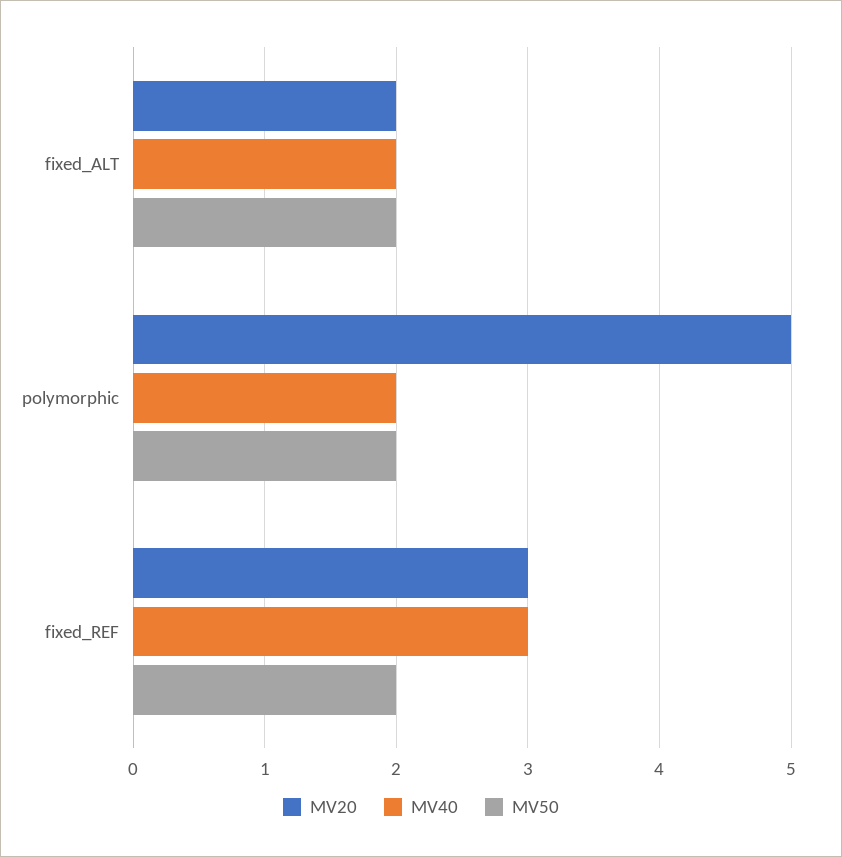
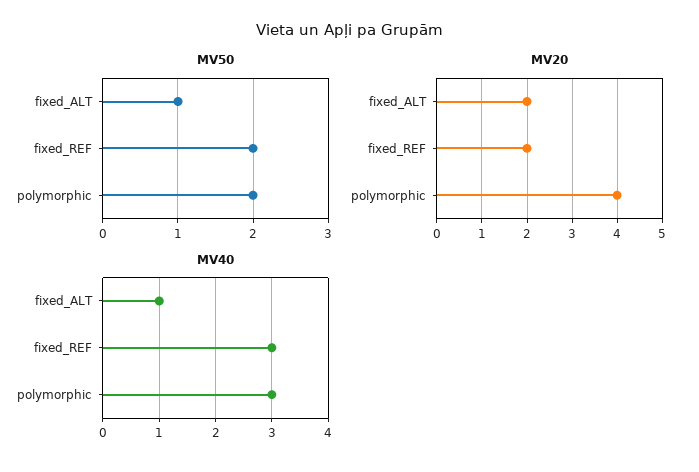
  {
    "MV20": {
      "fixed_ALT": 2,
-     "polymorphic": 5,
+     "polymorphic": 4,
-     "fixed_REF": 3
+     "fixed_REF": 2
    },
    "MV40": {
-     "fixed_ALT": 2,
+     "fixed_ALT": 1,
-     "polymorphic": 2,
+     "polymorphic": 3,
      "fixed_REF": 3
    },
    "MV50": {
-     "fixed_ALT": 2,
+     "fixed_ALT": 1,
      "polymorphic": 2,
      "fixed_REF": 2
    }
  }

